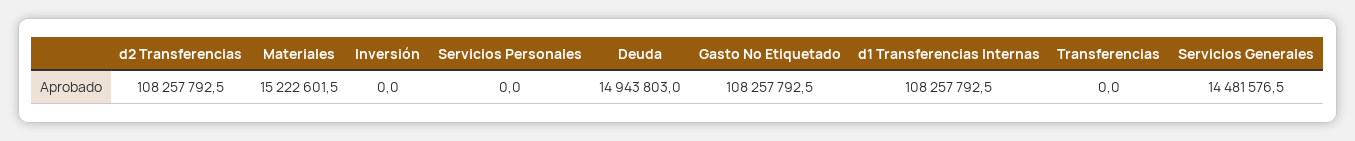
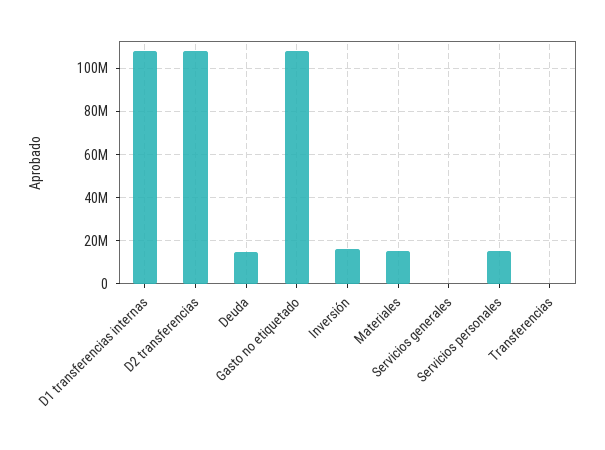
  {
    "d2 Transferencias": 108257792.5,
    "Materiales": 15222601.5,
-   "Inversión": 0,
+   "Inversión": 15000000,
-   "Servicios Personales": 0,
+   "Servicios Personales": 15000000,
    "Deuda": 14943803,
    "Gasto No Etiquetado": 108257792.5,
    "d1 Transferencias Internas": 108257792.5,
    "Transferencias": 0,
-   "Servicios Generales": 14481576.5
+   "Servicios Generales": 0
  }

